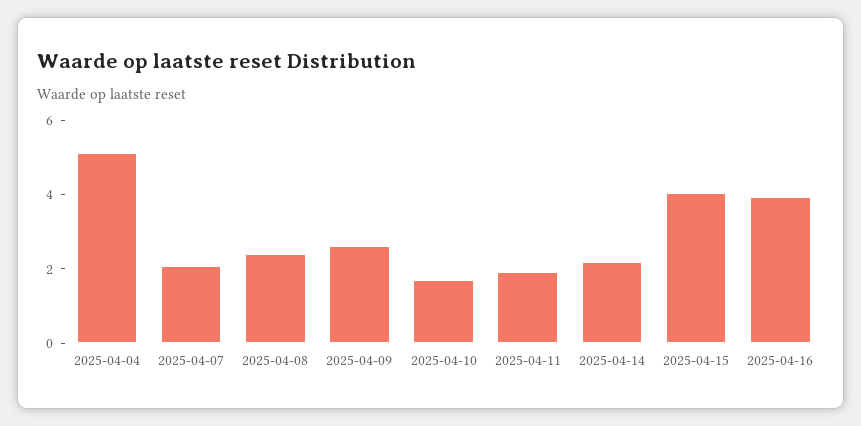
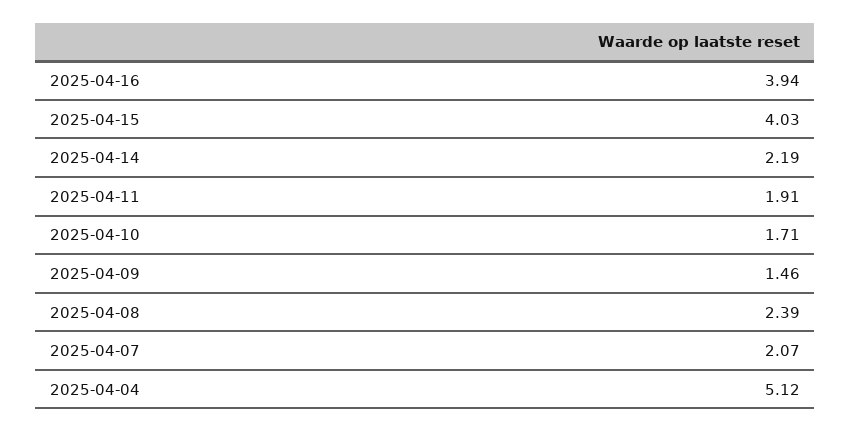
  {
    "2025-04-04": 5.12,
    "2025-04-07": 2.07,
    "2025-04-08": 2.39,
-   "2025-04-09": 2.5,
+   "2025-04-09": 1.46,
    "2025-04-10": 1.71,
    "2025-04-11": 1.91,
    "2025-04-14": 2.19,
    "2025-04-15": 4.03,
    "2025-04-16": 3.94
  }

